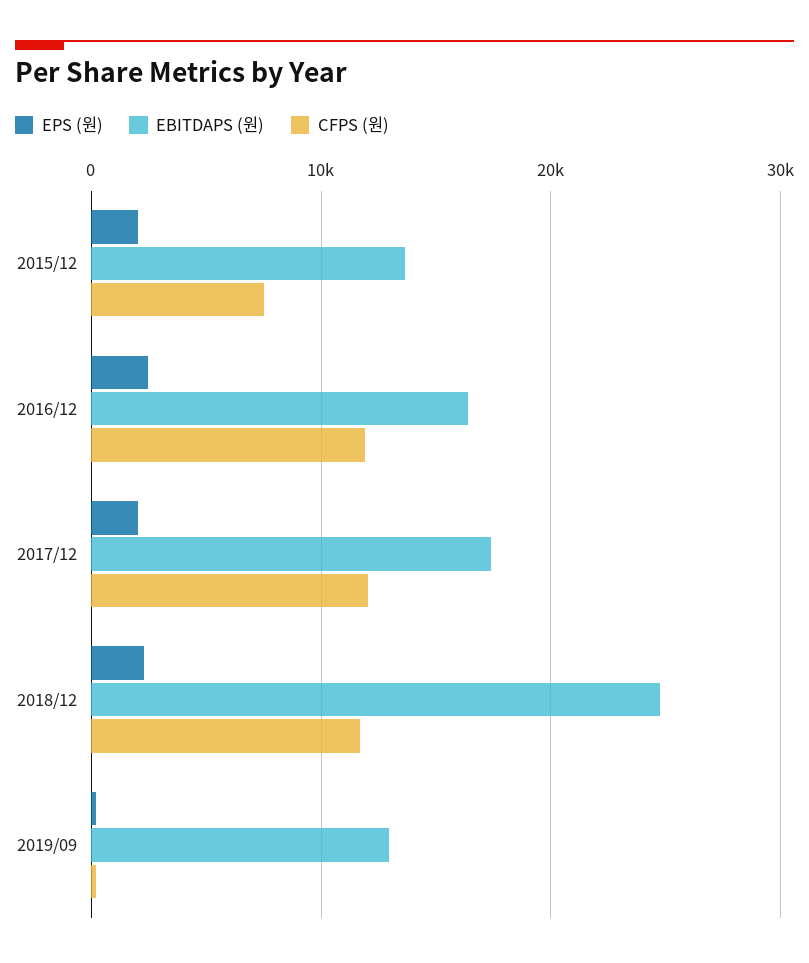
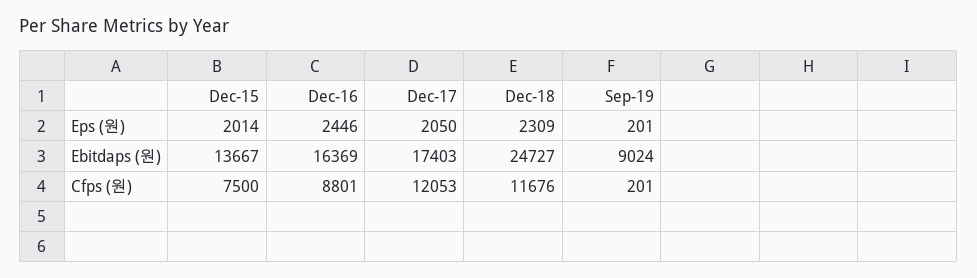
  {
    "EPS (원)": {
      "2015/12": 2014,
      "2016/12": 2446,
      "2017/12": 2050,
      "2018/12": 2309,
      "2019/09": 201
    },
    "EBITDAPS (원)": {
      "2015/12": 13667,
      "2016/12": 16369,
      "2017/12": 17403,
      "2018/12": 24727,
-     "2019/09": 13000
+     "2019/09": 9024
    },
    "CFPS (원)": {
      "2015/12": 7500,
-     "2016/12": 12000,
+     "2016/12": 8801,
      "2017/12": 12053,
      "2018/12": 11676,
      "2019/09": 201
    }
  }

